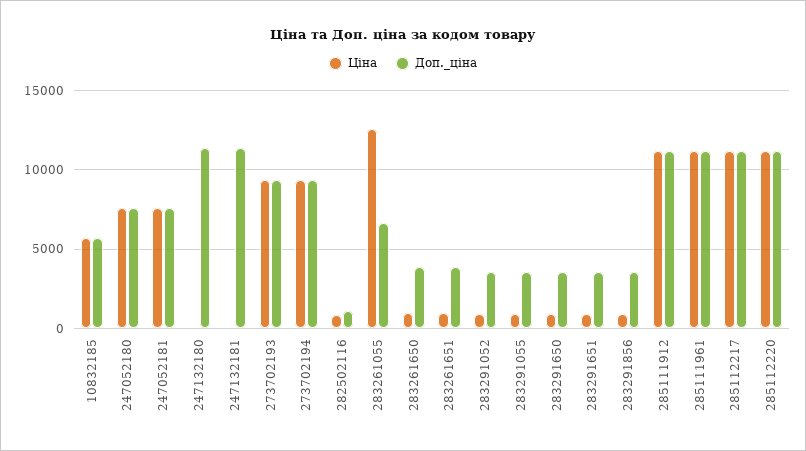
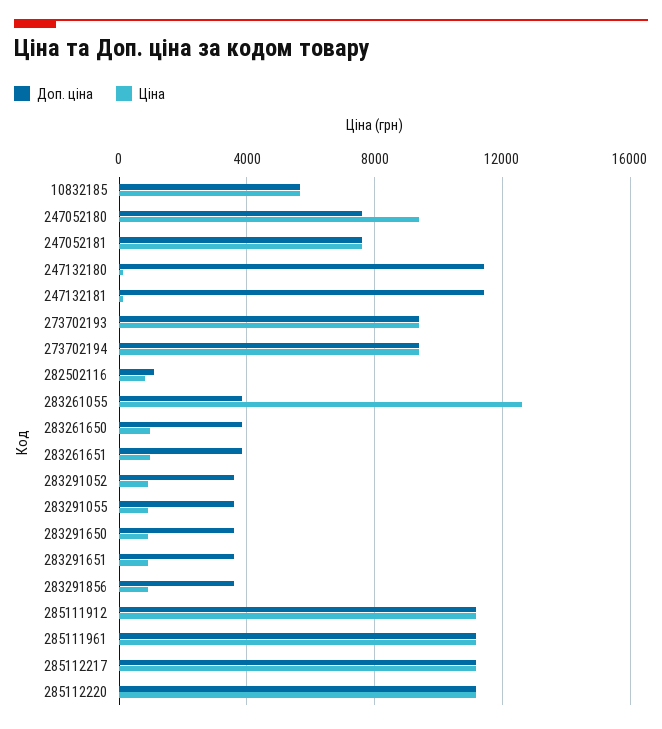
  {
    "Ціна": {
      "10832185": 5500,
-     "247052180": 7500,
+     "247052180": 9500,
      "247052181": 7500,
      "247132180": 0,
      "247132181": 0,
      "273702193": 9500,
      "273702194": 9500,
      "282502116": 1000,
      "283261055": 12500,
      "283261650": 1000,
      "283261651": 1000,
      "283291052": 1000,
      "283291055": 1000,
      "283291650": 1000,
      "283291651": 1000,
      "283291856": 1000,
      "285111912": 11000,
      "285111961": 11000,
      "285112217": 11000,
      "285112220": 11000
    },
    "Доп._ціна": {
      "10832185": 5500,
      "247052180": 7500,
      "247052181": 7500,
      "247132180": 11500,
      "247132181": 11500,
      "273702193": 9500,
      "273702194": 9500,
      "282502116": 1000,
-     "283261055": 6500,
+     "283261055": 4000,
      "283261650": 4000,
      "283261651": 4000,
      "283291052": 3500,
      "283291055": 3500,
      "283291650": 3500,
      "283291651": 3500,
      "283291856": 3500,
      "285111912": 11000,
      "285111961": 11000,
      "285112217": 11000,
      "285112220": 11000
    }
  }

